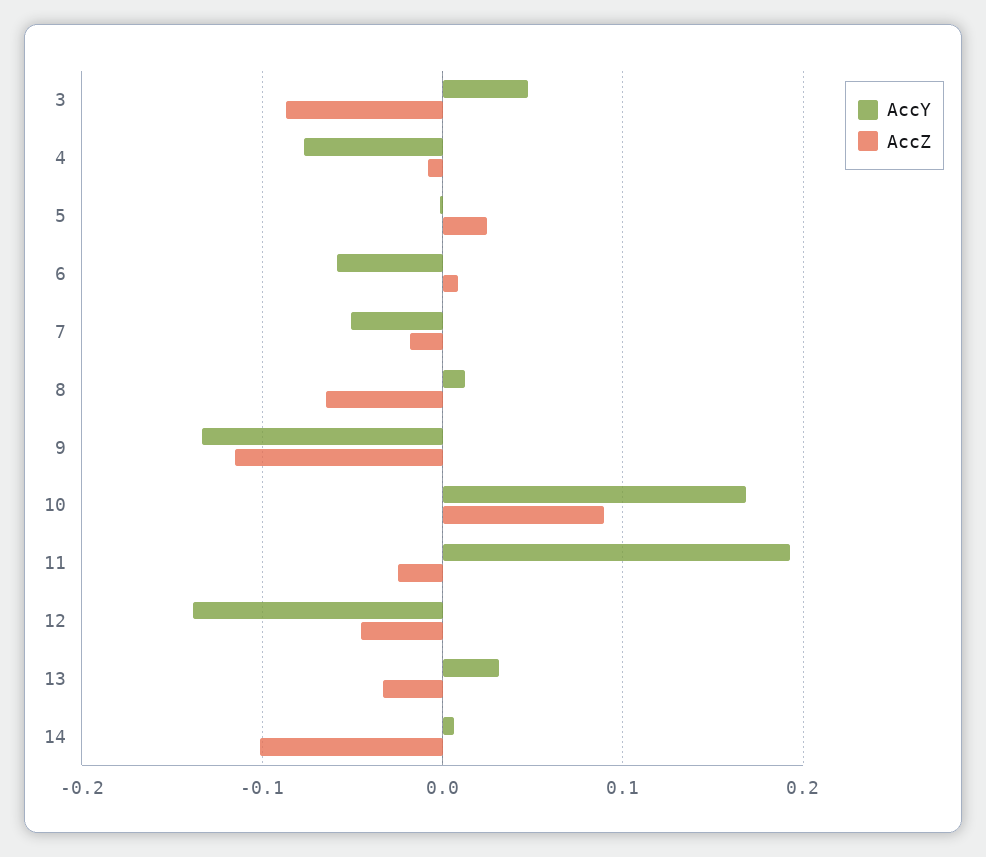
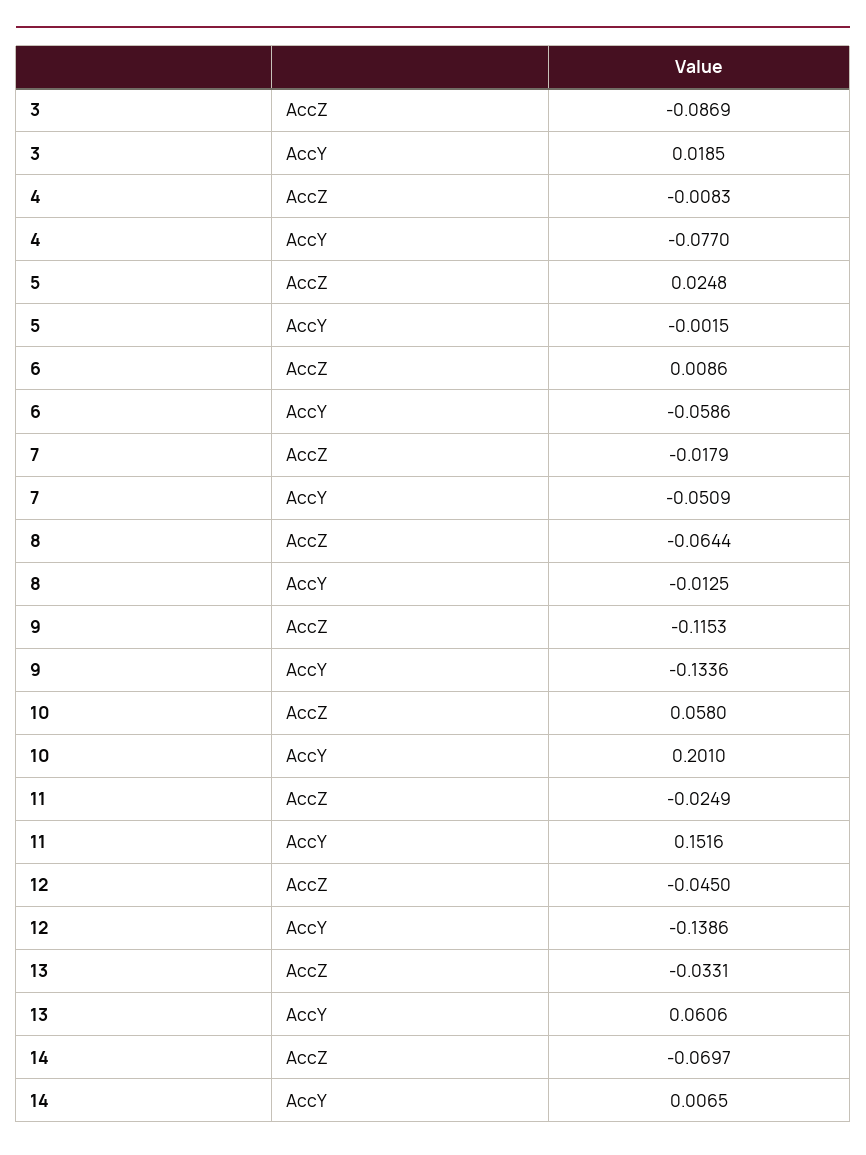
  {
    "AccY": {
-     "3": 0.05,
+     "3": 0.0185,
      "4": -0.077,
      "5": -0.0015,
      "6": -0.0586,
      "7": -0.0509,
-     "8": 0.01,
+     "8": -0.0125,
      "9": -0.1336,
-     "10": 0.17,
+     "10": 0.201,
-     "11": 0.19,
+     "11": 0.1516,
      "12": -0.1386,
-     "13": 0.03,
+     "13": 0.0606,
      "14": 0.0065
    },
    "AccZ": {
      "3": -0.0869,
      "4": -0.0083,
      "5": 0.0248,
      "6": 0.0086,
      "7": -0.0179,
      "8": -0.0644,
      "9": -0.1153,
-     "10": 0.09,
+     "10": 0.058,
      "11": -0.0249,
      "12": -0.045,
      "13": -0.0331,
-     "14": -0.1
+     "14": -0.0697
    }
  }

